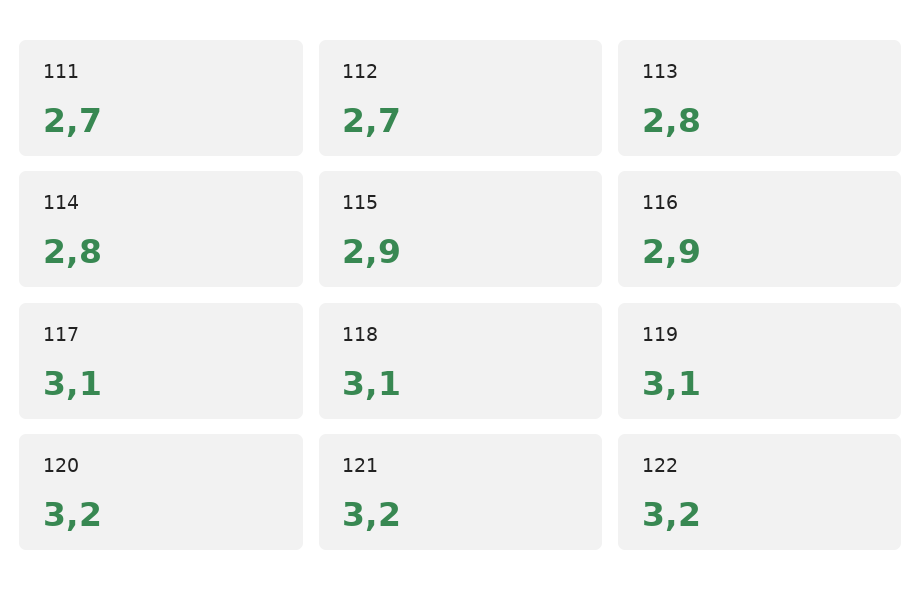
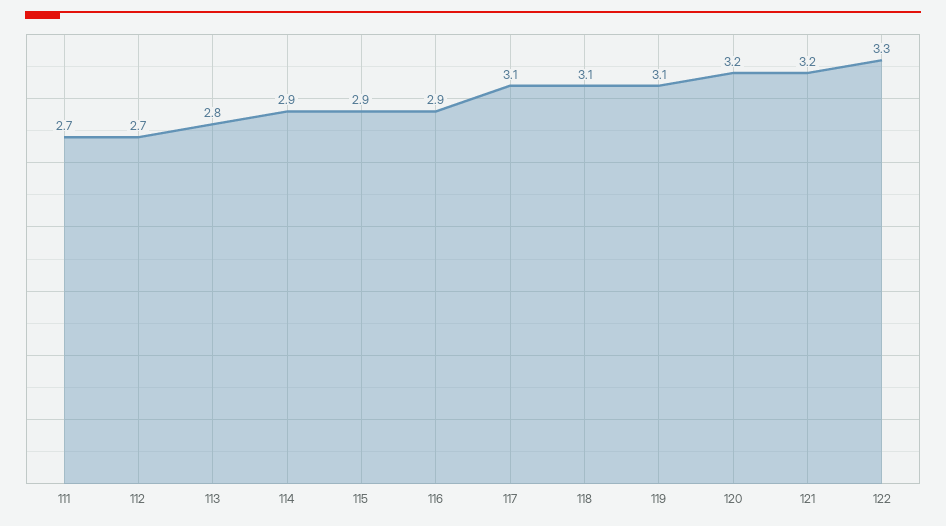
  {
    "111": 2.7,
    "112": 2.7,
    "113": 2.8,
-   "114": 2.8,
+   "114": 2.9,
    "115": 2.9,
    "116": 2.9,
    "117": 3.1,
    "118": 3.1,
    "119": 3.1,
    "120": 3.2,
    "121": 3.2,
-   "122": 3.2
+   "122": 3.3
  }

